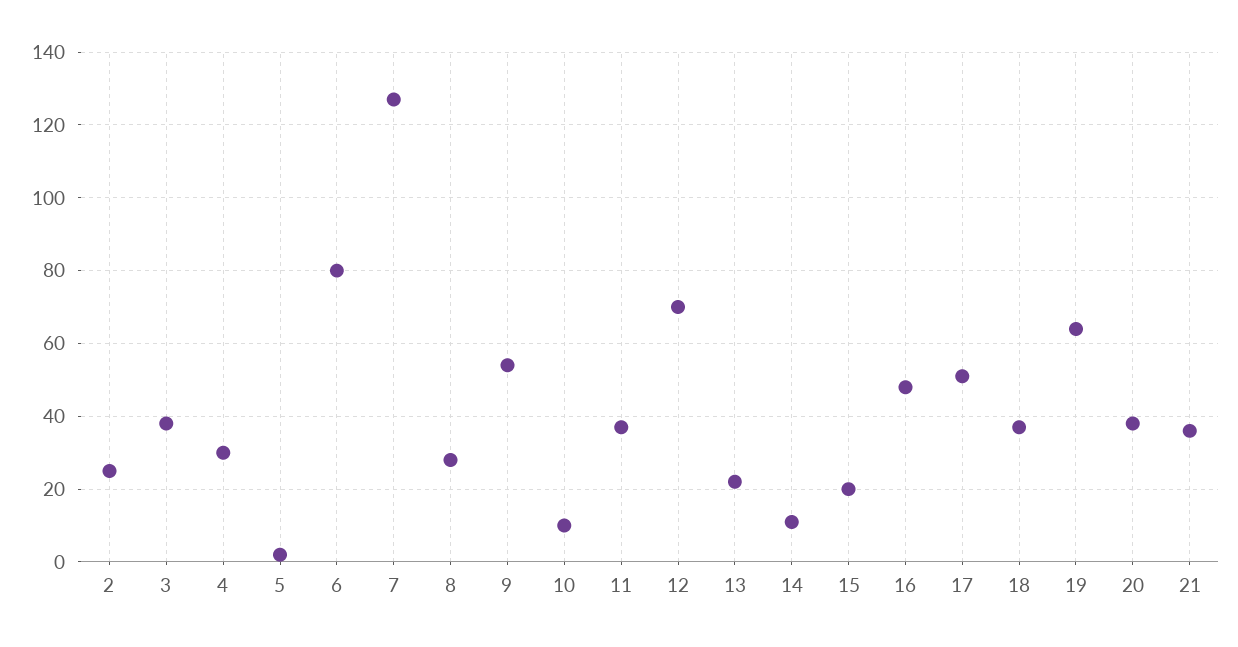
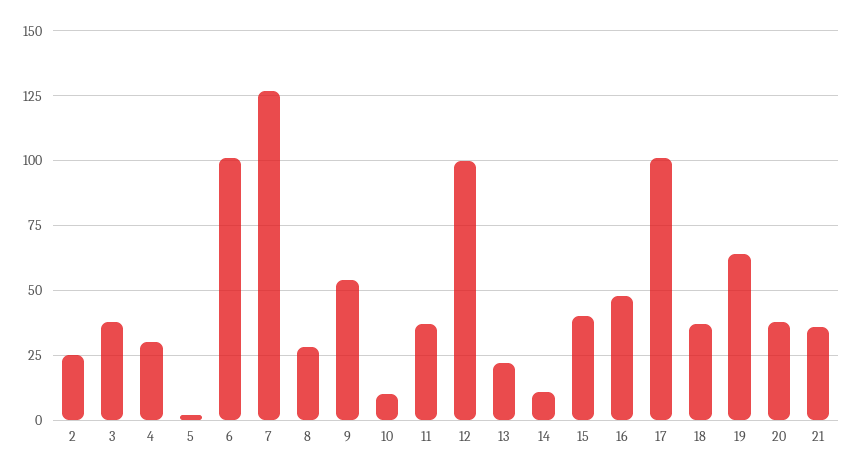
  {
    "2": 25,
    "3": 40,
    "4": 30,
    "5": 0,
-   "6": 80,
+   "6": 100,
    "7": 125,
    "8": 30,
    "9": 55,
    "10": 10,
    "11": 35,
-   "12": 70,
+   "12": 100,
    "13": 20,
    "14": 10,
-   "15": 20,
+   "15": 40,
    "16": 50,
-   "17": 50,
+   "17": 100,
    "18": 35,
    "19": 65,
    "20": 40,
    "21": 35
  }

